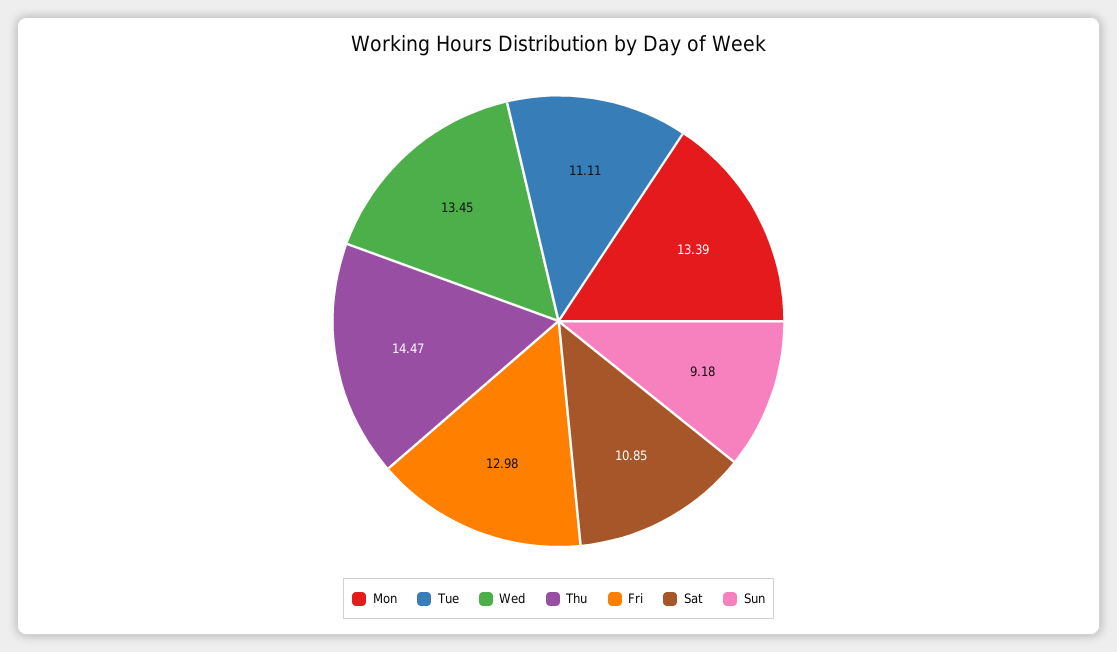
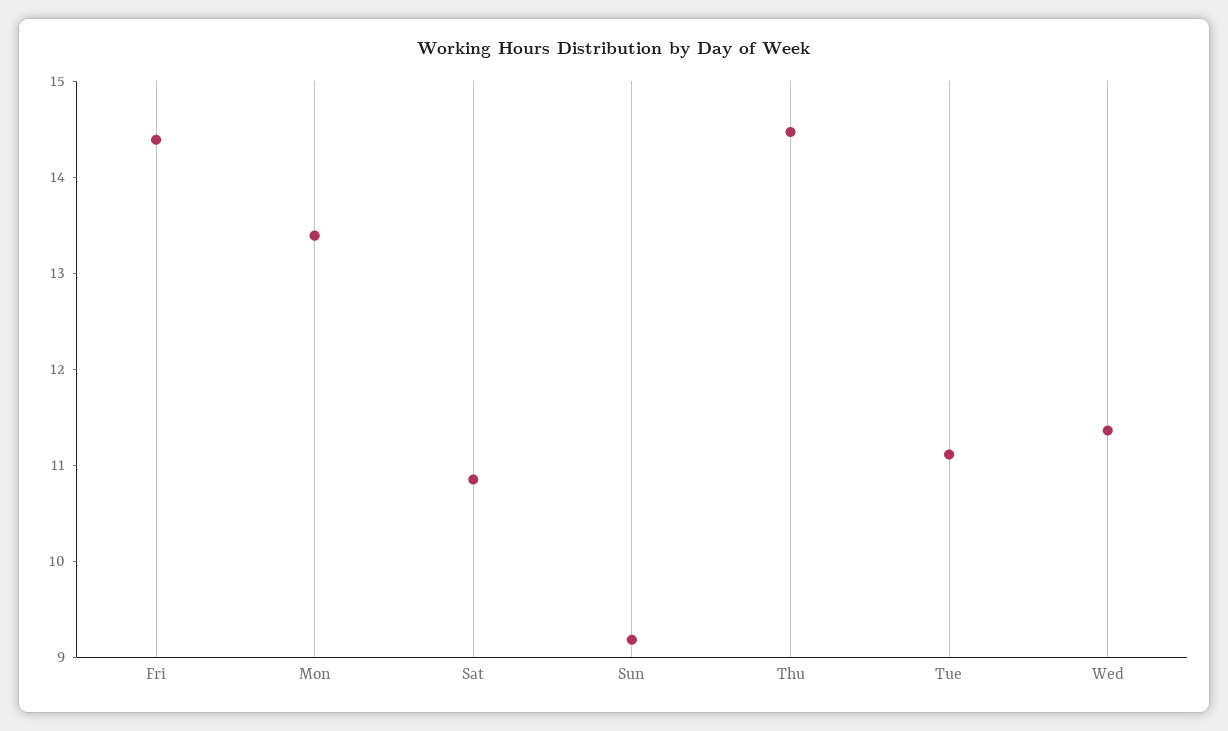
  {
    "Mon": 13.39,
    "Tue": 11.11,
-   "Wed": 13.45,
+   "Wed": 11.4,
    "Thu": 14.47,
-   "Fri": 12.98,
+   "Fri": 14.4,
    "Sat": 10.85,
    "Sun": 9.18
  }

